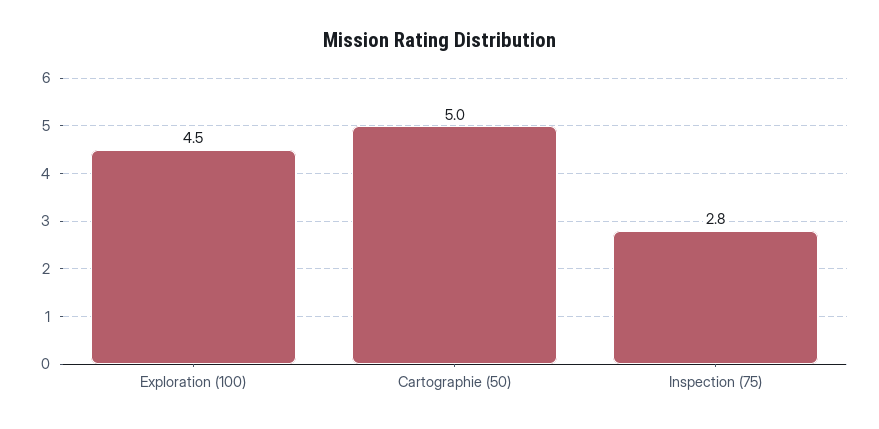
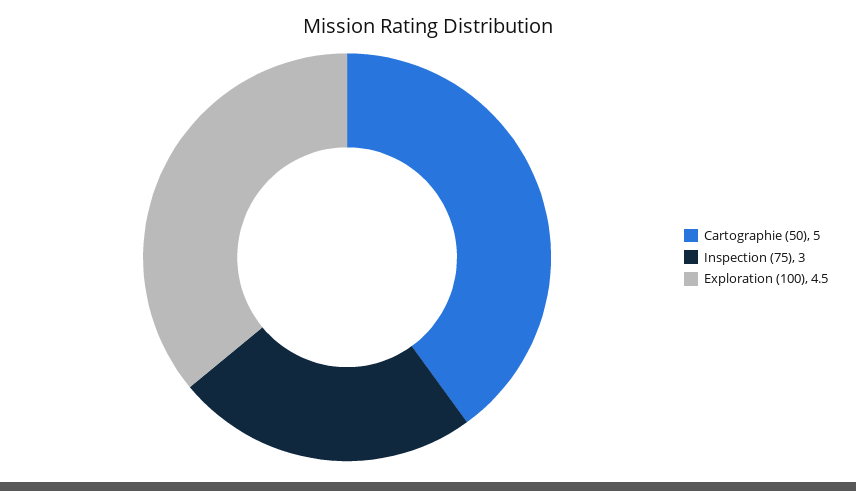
  {
    "Exploration (100)": 4.5,
    "Cartographie (50)": 5,
-   "Inspection (75)": 2.8
+   "Inspection (75)": 3
  }

